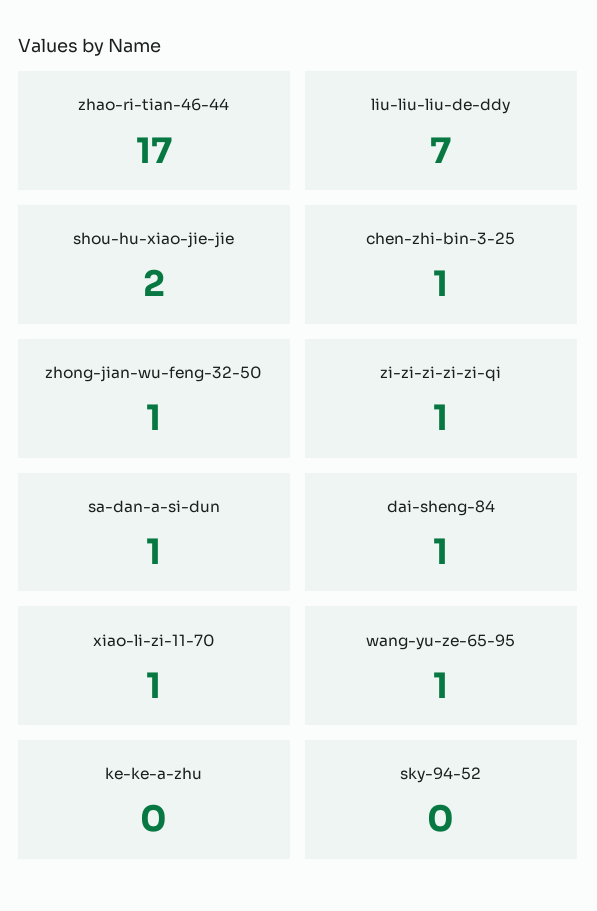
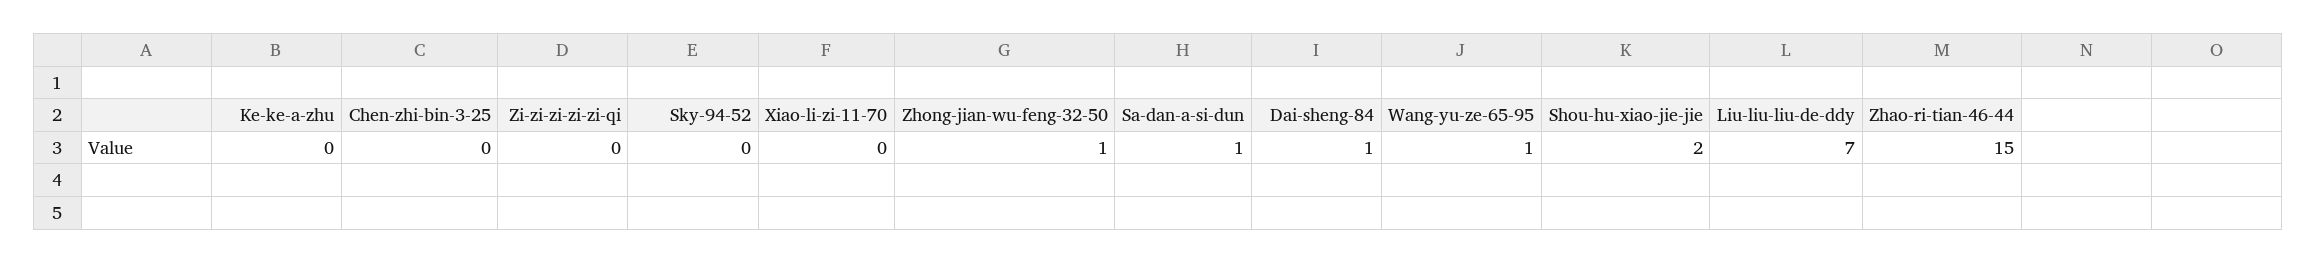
  {
-   "zhao-ri-tian-46-44": 17,
+   "zhao-ri-tian-46-44": 15,
    "liu-liu-liu-de-ddy": 7,
    "shou-hu-xiao-jie-jie": 2,
-   "chen-zhi-bin-3-25": 1,
+   "chen-zhi-bin-3-25": 0,
    "zhong-jian-wu-feng-32-50": 1,
-   "zi-zi-zi-zi-zi-qi": 1,
+   "zi-zi-zi-zi-zi-qi": 0,
    "sa-dan-a-si-dun": 1,
    "dai-sheng-84": 1,
-   "xiao-li-zi-11-70": 1,
+   "xiao-li-zi-11-70": 0,
    "wang-yu-ze-65-95": 1,
    "ke-ke-a-zhu": 0,
    "sky-94-52": 0
  }

